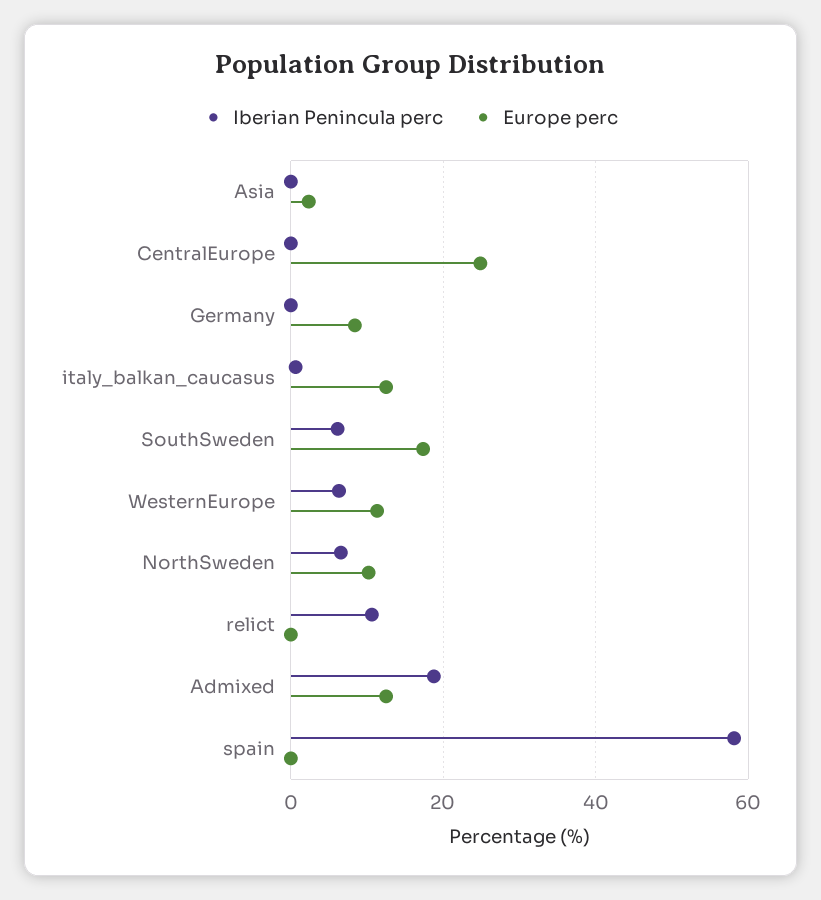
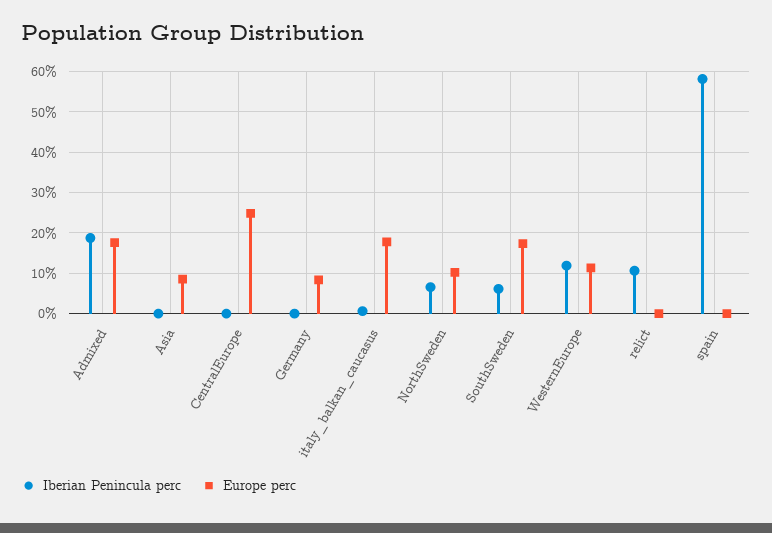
  {
    "Iberian Penincula perc": {
      "Asia": 0,
      "CentralEurope": 0,
      "Germany": 0,
      "italy_balkan_caucasus": 0,
      "SouthSweden": 6,
-     "WesternEurope": 6,
+     "WesternEurope": 12,
      "NorthSweden": 6,
      "relict": 10,
      "Admixed": 18,
      "spain": 58
    },
    "Europe perc": {
-     "Asia": 2,
+     "Asia": 8,
      "CentralEurope": 24,
      "Germany": 8,
-     "italy_balkan_caucasus": 12,
+     "italy_balkan_caucasus": 18,
      "SouthSweden": 18,
      "WesternEurope": 12,
      "NorthSweden": 10,
      "relict": 0,
-     "Admixed": 12,
+     "Admixed": 18,
      "spain": 0
    }
  }

